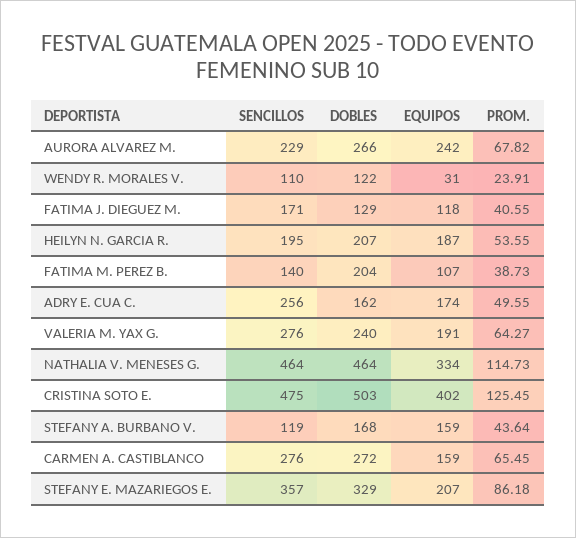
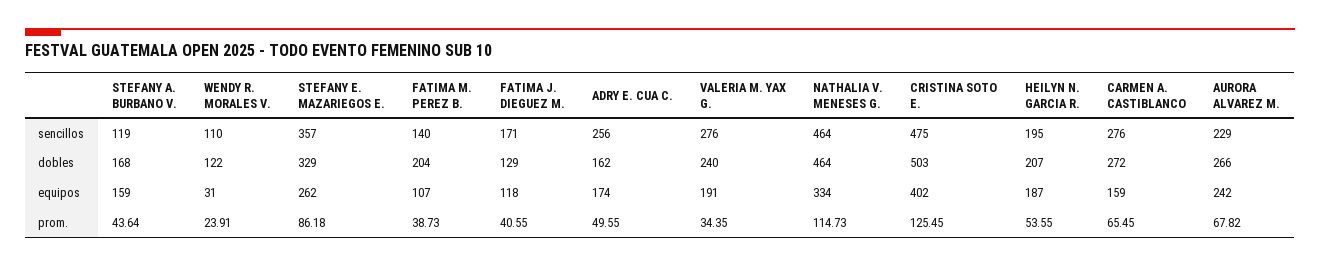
  {
    "SENCILLOS": {
      "AURORA ALVAREZ M.": 229,
      "WENDY R. MORALES V.": 110,
      "FATIMA J. DIEGUEZ M.": 171,
      "HEILYN N. GARCIA R.": 195,
      "FATIMA M. PEREZ B.": 140,
      "ADRY E. CUA C.": 256,
      "VALERIA M. YAX G.": 276,
      "NATHALIA V. MENESES G.": 464,
      "CRISTINA SOTO E.": 475,
      "STEFANY A. BURBANO V.": 119,
      "CARMEN A. CASTIBLANCO": 276,
      "STEFANY E. MAZARIEGOS E.": 357
    },
    "DOBLES": {
      "AURORA ALVAREZ M.": 266,
      "WENDY R. MORALES V.": 122,
      "FATIMA J. DIEGUEZ M.": 129,
      "HEILYN N. GARCIA R.": 207,
      "FATIMA M. PEREZ B.": 204,
      "ADRY E. CUA C.": 162,
      "VALERIA M. YAX G.": 240,
      "NATHALIA V. MENESES G.": 464,
      "CRISTINA SOTO E.": 503,
      "STEFANY A. BURBANO V.": 168,
      "CARMEN A. CASTIBLANCO": 272,
      "STEFANY E. MAZARIEGOS E.": 329
    },
    "EQUIPOS": {
      "AURORA ALVAREZ M.": 242,
      "WENDY R. MORALES V.": 31,
      "FATIMA J. DIEGUEZ M.": 118,
      "HEILYN N. GARCIA R.": 187,
      "FATIMA M. PEREZ B.": 107,
      "ADRY E. CUA C.": 174,
      "VALERIA M. YAX G.": 191,
      "NATHALIA V. MENESES G.": 334,
      "CRISTINA SOTO E.": 402,
      "STEFANY A. BURBANO V.": 159,
      "CARMEN A. CASTIBLANCO": 159,
-     "STEFANY E. MAZARIEGOS E.": 207
+     "STEFANY E. MAZARIEGOS E.": 262
    },
    "PROM.": {
      "AURORA ALVAREZ M.": 67.82,
      "WENDY R. MORALES V.": 23.91,
      "FATIMA J. DIEGUEZ M.": 40.55,
      "HEILYN N. GARCIA R.": 53.55,
      "FATIMA M. PEREZ B.": 38.73,
      "ADRY E. CUA C.": 49.55,
-     "VALERIA M. YAX G.": 64.27,
+     "VALERIA M. YAX G.": 34.35,
      "NATHALIA V. MENESES G.": 114.73,
      "CRISTINA SOTO E.": 125.45,
      "STEFANY A. BURBANO V.": 43.64,
      "CARMEN A. CASTIBLANCO": 65.45,
      "STEFANY E. MAZARIEGOS E.": 86.18
    }
  }

